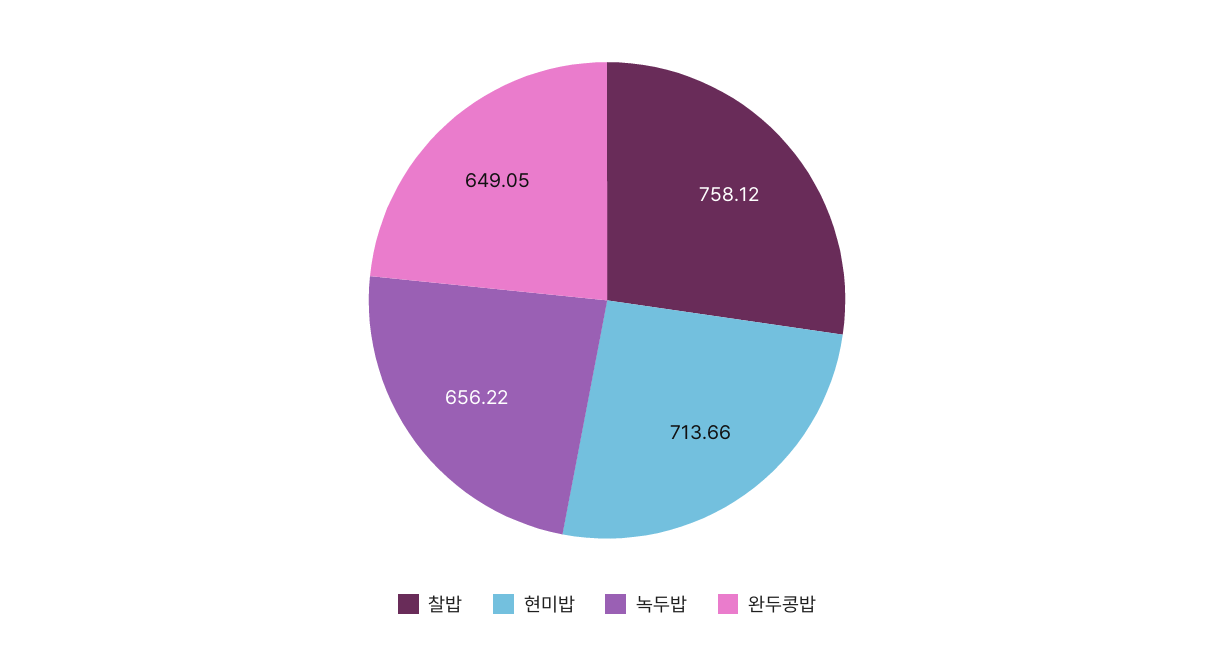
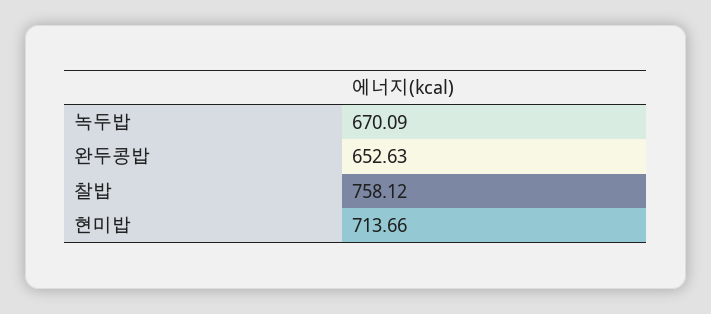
  {
    "찰밥": 758.12,
    "현미밥": 713.66,
-   "녹두밥": 656.22,
+   "녹두밥": 670.09,
-   "완두콩밥": 649.05
+   "완두콩밥": 652.63
  }

